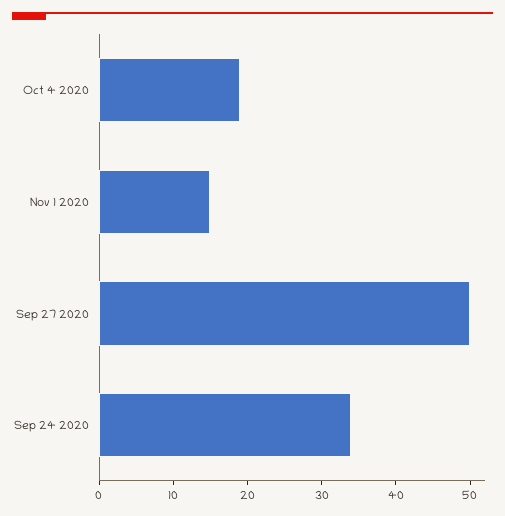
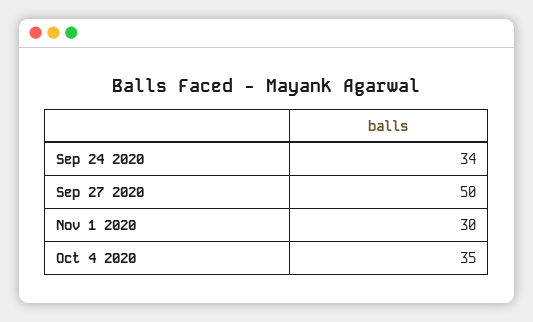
  {
-   "Oct 4 2020": 20,
+   "Oct 4 2020": 35,
-   "Nov 1 2020": 15,
+   "Nov 1 2020": 30,
    "Sep 27 2020": 50,
    "Sep 24 2020": 34
  }

